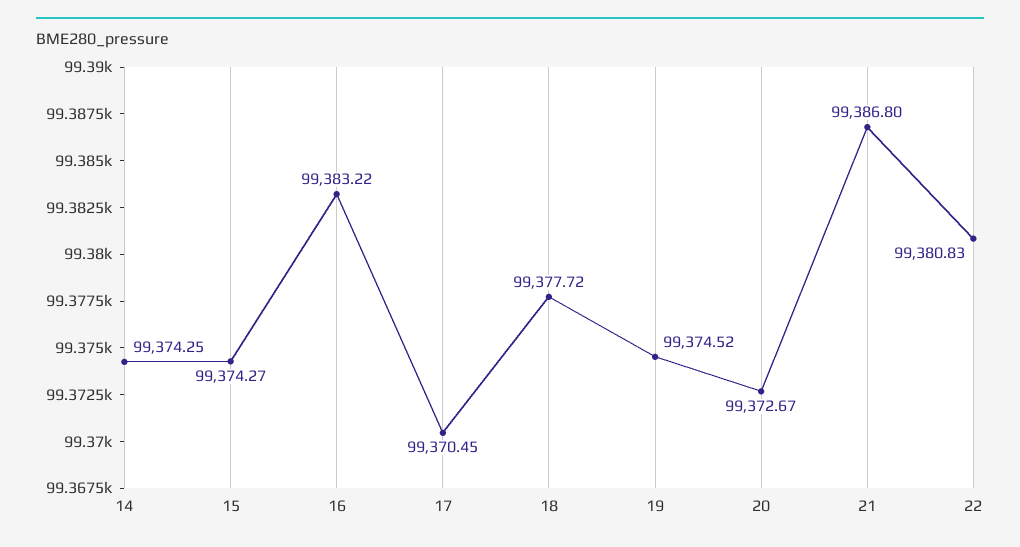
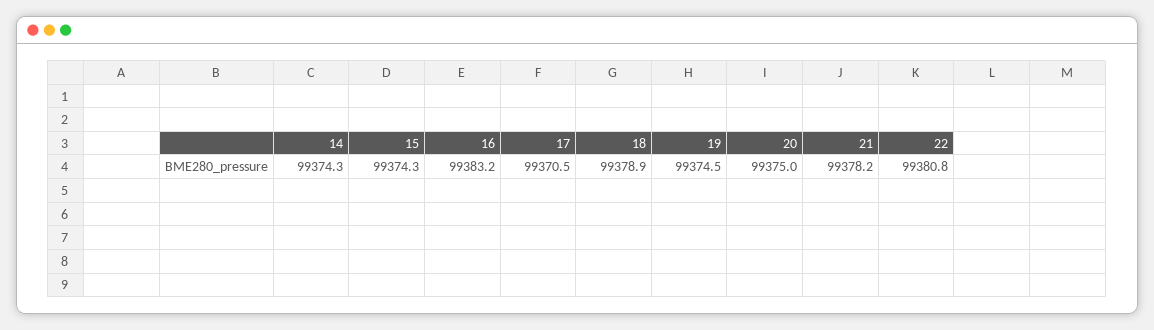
  {
    "14": 99374.25,
    "15": 99374.27,
    "16": 99383.22,
    "17": 99370.45,
-   "18": 99377.72,
+   "18": 99378.9,
    "19": 99374.52,
-   "20": 99372.67,
+   "20": 99375,
-   "21": 99386.8,
+   "21": 99378.2,
    "22": 99380.83
  }

